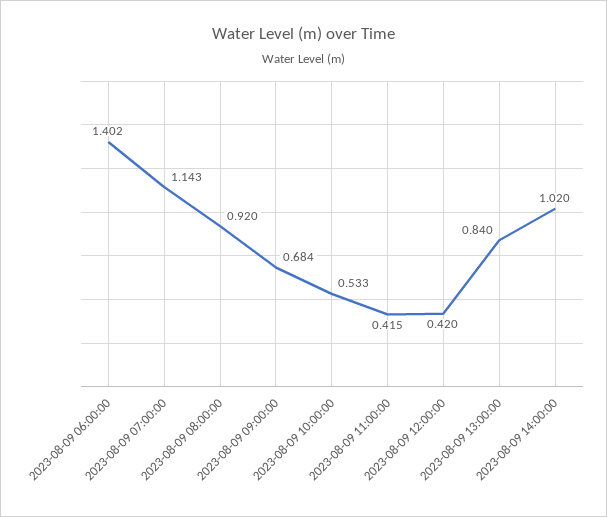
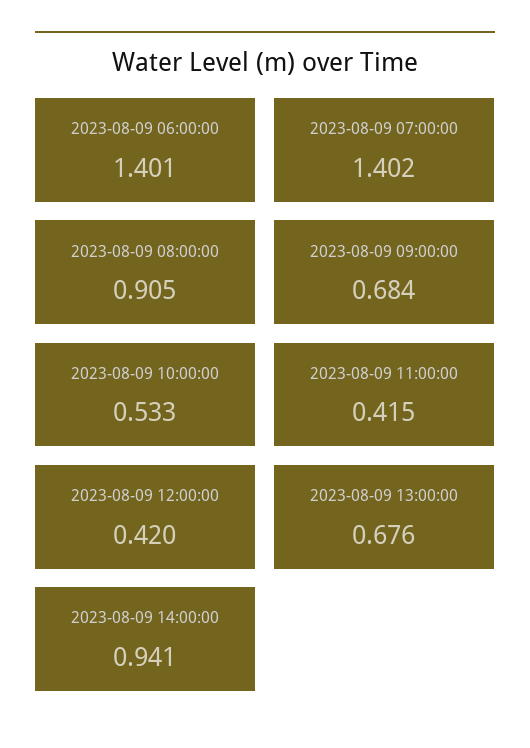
  {
-   "2023-08-09 06:00:00": 1.402,
+   "2023-08-09 06:00:00": 1.401,
-   "2023-08-09 07:00:00": 1.143,
+   "2023-08-09 07:00:00": 1.402,
-   "2023-08-09 08:00:00": 0.92,
+   "2023-08-09 08:00:00": 0.905,
    "2023-08-09 09:00:00": 0.684,
    "2023-08-09 10:00:00": 0.533,
    "2023-08-09 11:00:00": 0.415,
    "2023-08-09 12:00:00": 0.42,
-   "2023-08-09 13:00:00": 0.84,
+   "2023-08-09 13:00:00": 0.676,
-   "2023-08-09 14:00:00": 1.02
+   "2023-08-09 14:00:00": 0.941
  }

